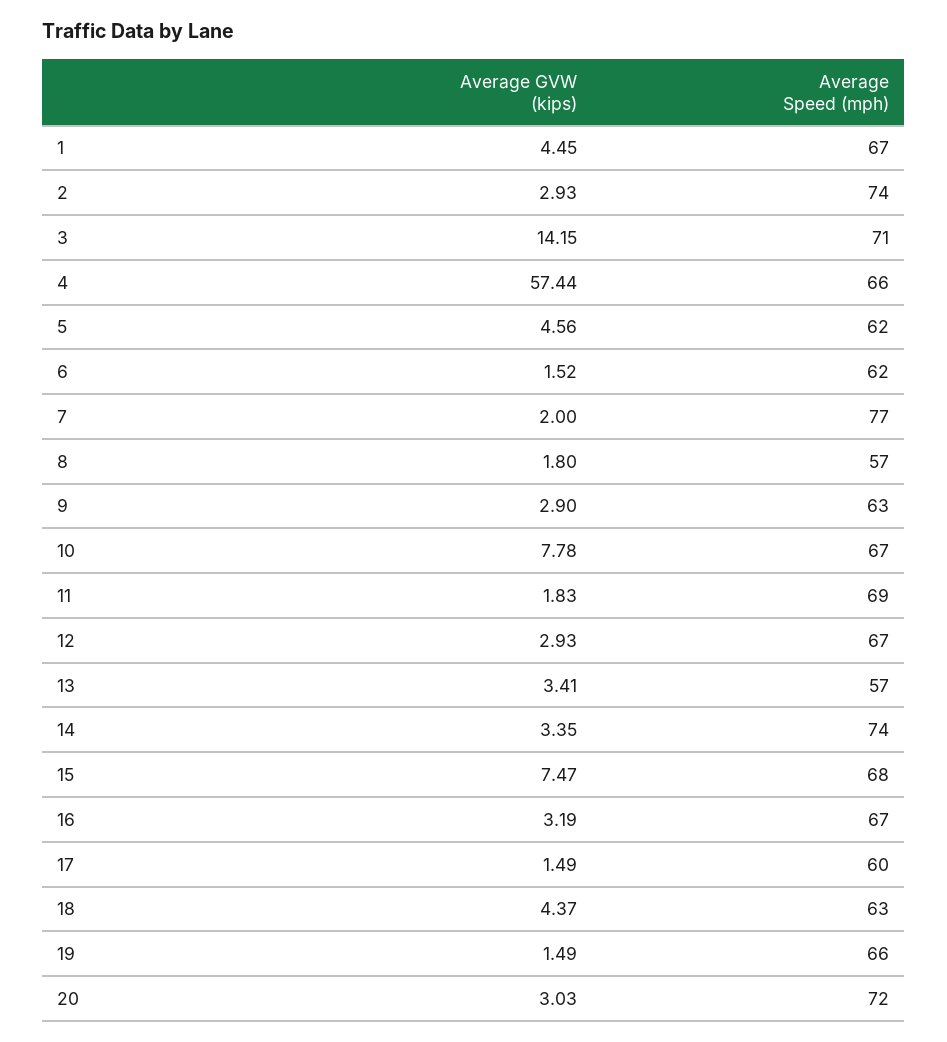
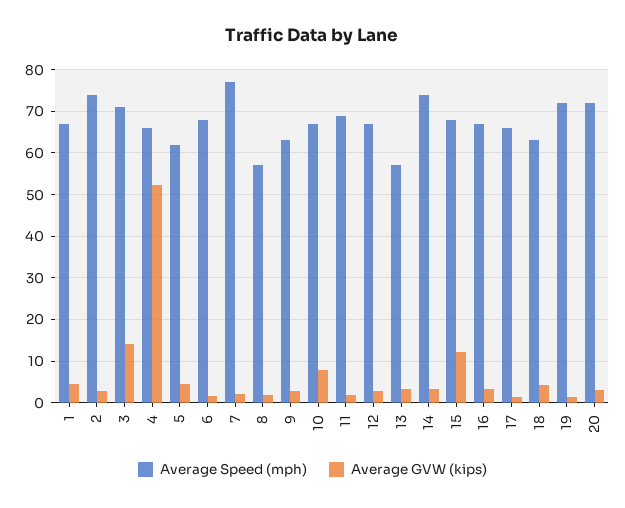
  {
    "Average GVW (kips)": {
      "1": 4.45,
      "2": 2.93,
      "3": 14.15,
-     "4": 57.44,
+     "4": 52,
      "5": 4.56,
      "6": 1.52,
      "7": 2,
      "8": 1.8,
      "9": 2.9,
      "10": 7.78,
      "11": 1.83,
      "12": 2.93,
      "13": 3.41,
      "14": 3.35,
-     "15": 7.47,
+     "15": 12,
      "16": 3.19,
      "17": 1.49,
      "18": 4.37,
      "19": 1.49,
      "20": 3.03
    },
    "Average Speed (mph)": {
      "1": 67,
      "2": 74,
      "3": 71,
      "4": 66,
      "5": 62,
-     "6": 62,
+     "6": 68,
      "7": 77,
      "8": 57,
      "9": 63,
      "10": 67,
      "11": 69,
      "12": 67,
      "13": 57,
      "14": 74,
      "15": 68,
      "16": 67,
-     "17": 60,
+     "17": 66,
      "18": 63,
-     "19": 66,
+     "19": 72,
      "20": 72
    }
  }

